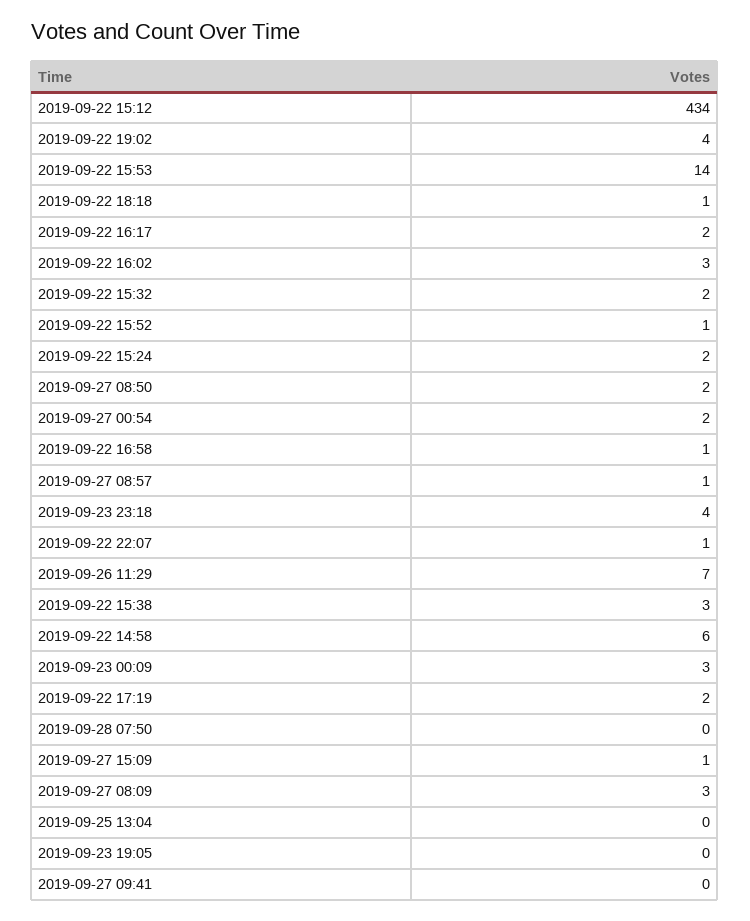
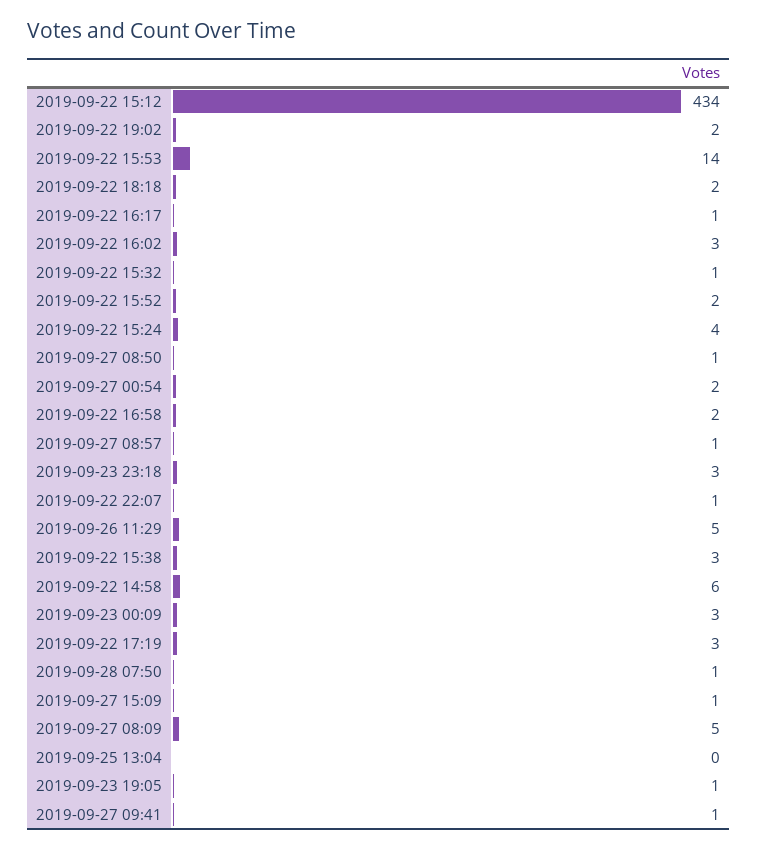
  {
    "2019-09-22 15:12": 434,
-   "2019-09-22 19:02": 4,
+   "2019-09-22 19:02": 2,
    "2019-09-22 15:53": 14,
-   "2019-09-22 18:18": 1,
+   "2019-09-22 18:18": 2,
-   "2019-09-22 16:17": 2,
+   "2019-09-22 16:17": 1,
    "2019-09-22 16:02": 3,
-   "2019-09-22 15:32": 2,
+   "2019-09-22 15:32": 1,
-   "2019-09-22 15:52": 1,
+   "2019-09-22 15:52": 2,
-   "2019-09-22 15:24": 2,
+   "2019-09-22 15:24": 4,
-   "2019-09-27 08:50": 2,
+   "2019-09-27 08:50": 1,
    "2019-09-27 00:54": 2,
-   "2019-09-22 16:58": 1,
+   "2019-09-22 16:58": 2,
    "2019-09-27 08:57": 1,
-   "2019-09-23 23:18": 4,
+   "2019-09-23 23:18": 3,
    "2019-09-22 22:07": 1,
-   "2019-09-26 11:29": 7,
+   "2019-09-26 11:29": 5,
    "2019-09-22 15:38": 3,
    "2019-09-22 14:58": 6,
    "2019-09-23 00:09": 3,
-   "2019-09-22 17:19": 2,
+   "2019-09-22 17:19": 3,
-   "2019-09-28 07:50": 0,
+   "2019-09-28 07:50": 1,
    "2019-09-27 15:09": 1,
-   "2019-09-27 08:09": 3,
+   "2019-09-27 08:09": 5,
    "2019-09-25 13:04": 0,
-   "2019-09-23 19:05": 0,
+   "2019-09-23 19:05": 1,
-   "2019-09-27 09:41": 0
+   "2019-09-27 09:41": 1
  }

